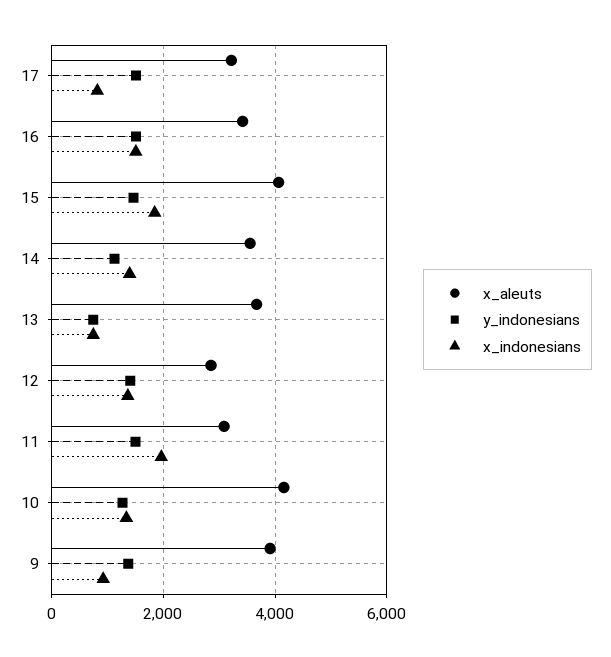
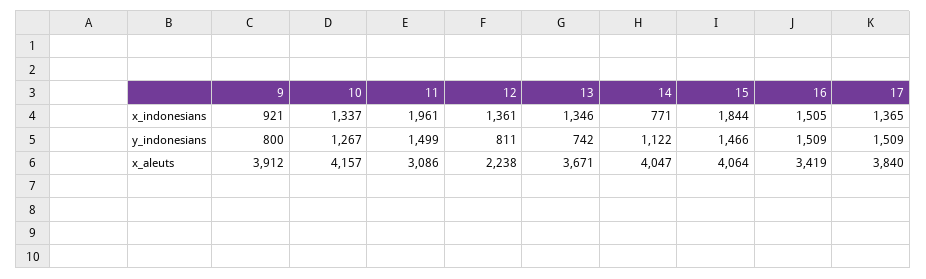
  {
    "x_aleuts": {
-     "17": 3200,
+     "17": 3840,
      "16": 3419,
      "15": 4064,
-     "14": 3600,
+     "14": 4047,
      "13": 3671,
-     "12": 2800,
+     "12": 2238,
      "11": 3086,
      "10": 4157,
      "9": 3912
    },
    "y_indonesians": {
      "17": 1509,
      "16": 1509,
      "15": 1466,
      "14": 1122,
      "13": 742,
-     "12": 1400,
+     "12": 811,
      "11": 1499,
      "10": 1267,
-     "9": 1400
+     "9": 800
    },
    "x_indonesians": {
-     "17": 800,
+     "17": 1365,
      "16": 1505,
      "15": 1844,
-     "14": 1400,
+     "14": 771,
-     "13": 800,
+     "13": 1346,
      "12": 1361,
      "11": 1961,
      "10": 1337,
      "9": 921
    }
  }

